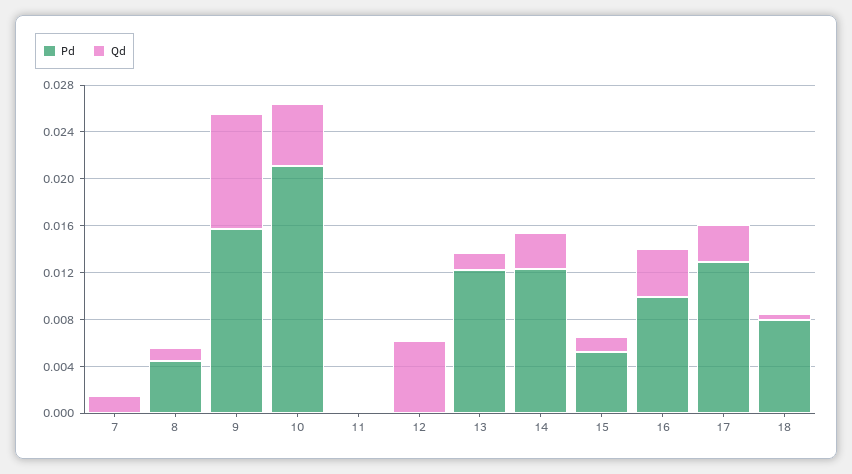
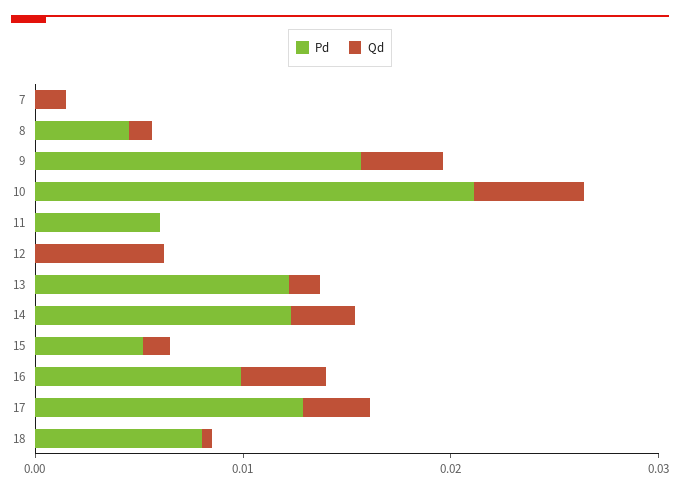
  {
    "Pd": {
      "7": 0,
      "8": 0.005,
      "9": 0.016,
      "10": 0.021,
-     "11": 0,
+     "11": 0.006,
      "12": 0,
      "13": 0.012,
      "14": 0.012,
      "15": 0.005,
      "16": 0.01,
      "17": 0.013,
      "18": 0.008
    },
    "Qd": {
      "7": 0.002,
      "8": 0.001,
-     "9": 0.01,
+     "9": 0.004,
      "10": 0.005,
      "11": 0,
      "12": 0.006,
      "13": 0.002,
      "14": 0.003,
      "15": 0.001,
      "16": 0.004,
      "17": 0.003,
      "18": 0.001
    }
  }

